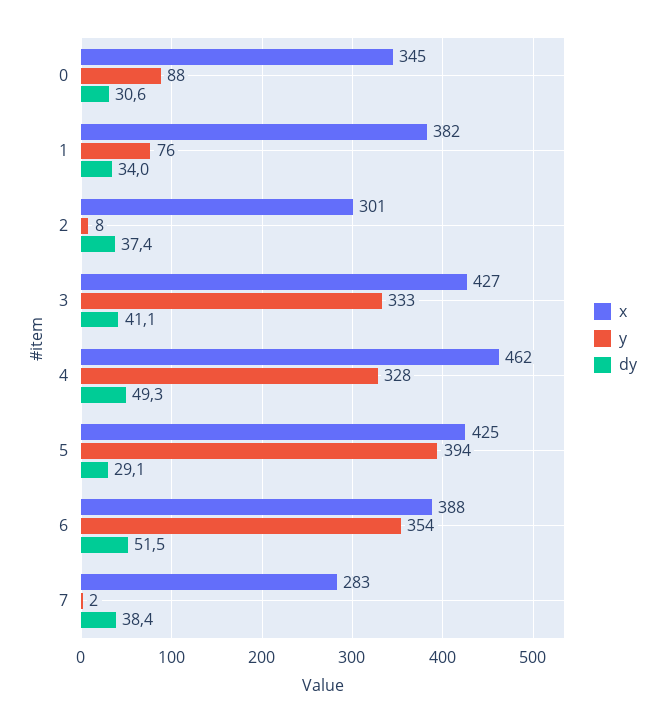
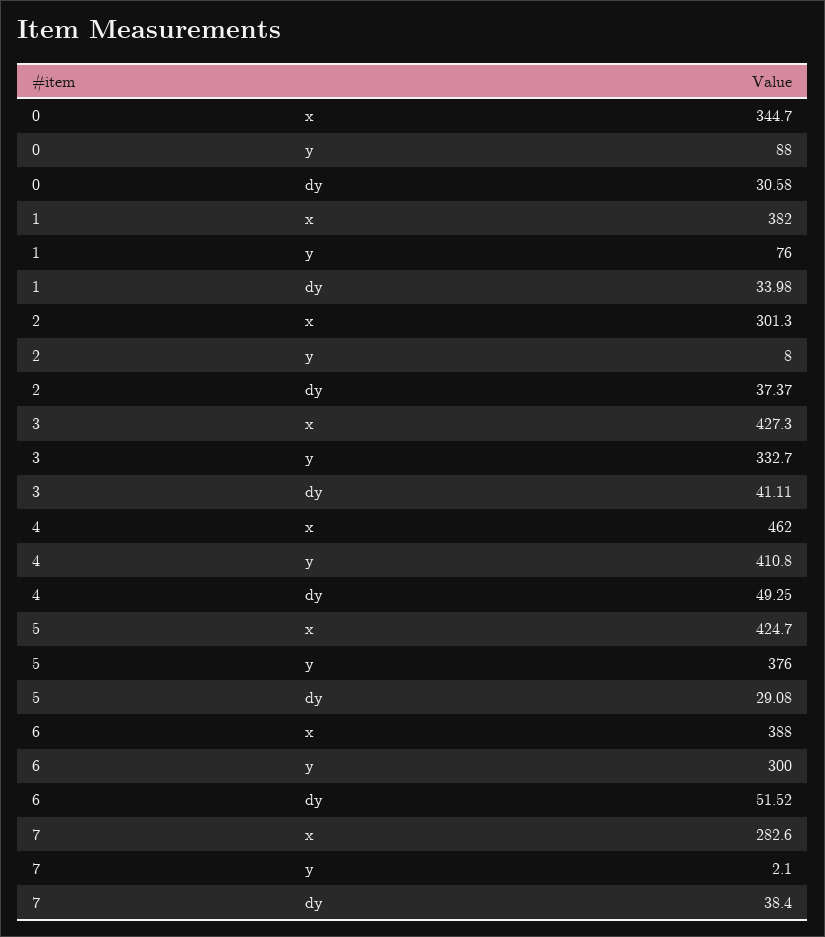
  {
    "x": {
      "0": 344.7,
      "1": 382,
      "2": 301.3,
      "3": 427.3,
      "4": 462,
      "5": 424.7,
      "6": 388,
      "7": 282.6
    },
    "y": {
      "0": 88,
      "1": 76,
      "2": 8,
      "3": 332.7,
-     "4": 328,
+     "4": 410.8,
-     "5": 394,
+     "5": 376,
-     "6": 354,
+     "6": 300,
      "7": 2.1
    },
    "dy": {
      "0": 30.58,
      "1": 33.98,
      "2": 37.37,
      "3": 41.11,
      "4": 49.25,
      "5": 29.08,
      "6": 51.52,
      "7": 38.4
    }
  }

